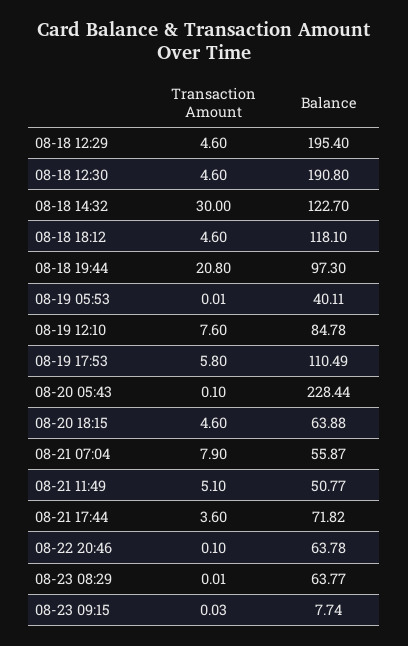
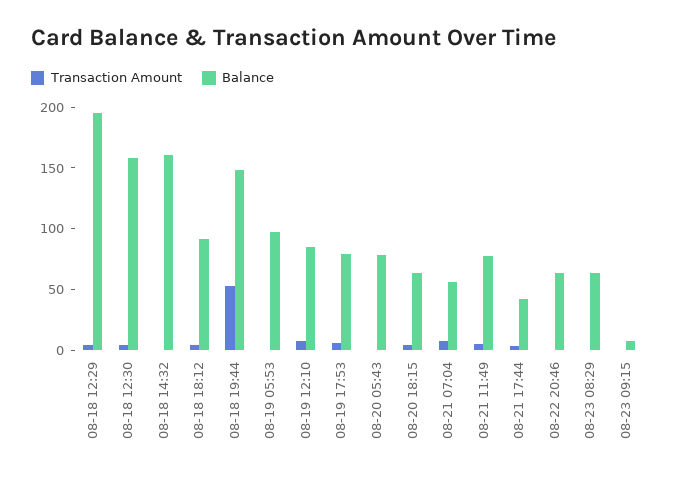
  {
    "Transaction Amount": {
      "08-18 12:29": 4.6,
      "08-18 12:30": 4.6,
-     "08-18 14:32": 30,
+     "08-18 14:32": 0,
      "08-18 18:12": 4.6,
-     "08-18 19:44": 20.8,
+     "08-18 19:44": 50,
      "08-19 05:53": 0.01,
      "08-19 12:10": 7.6,
      "08-19 17:53": 5.8,
      "08-20 05:43": 0.1,
      "08-20 18:15": 4.6,
      "08-21 07:04": 7.9,
      "08-21 11:49": 5.1,
      "08-21 17:44": 3.6,
      "08-22 20:46": 0.1,
      "08-23 08:29": 0.01,
      "08-23 09:15": 0.03
    },
    "Balance": {
      "08-18 12:29": 195.4,
-     "08-18 12:30": 190.8,
+     "08-18 12:30": 160,
-     "08-18 14:32": 122.7,
+     "08-18 14:32": 160,
-     "08-18 18:12": 118.1,
+     "08-18 18:12": 90,
-     "08-18 19:44": 97.3,
+     "08-18 19:44": 150,
-     "08-19 05:53": 40.11,
+     "08-19 05:53": 100,
      "08-19 12:10": 84.78,
-     "08-19 17:53": 110.49,
+     "08-19 17:53": 80,
-     "08-20 05:43": 228.44,
+     "08-20 05:43": 80,
      "08-20 18:15": 63.88,
      "08-21 07:04": 55.87,
-     "08-21 11:49": 50.77,
+     "08-21 11:49": 80,
-     "08-21 17:44": 71.82,
+     "08-21 17:44": 40,
      "08-22 20:46": 63.78,
      "08-23 08:29": 63.77,
      "08-23 09:15": 7.74
    }
  }

